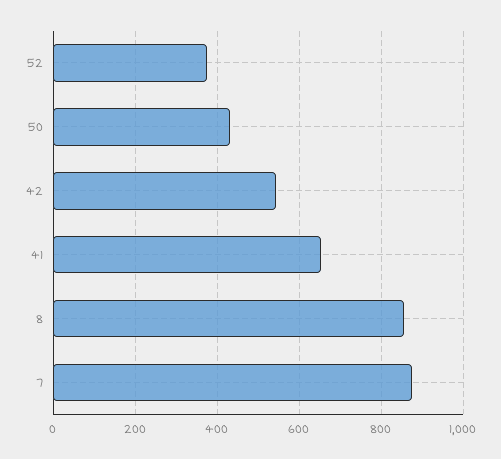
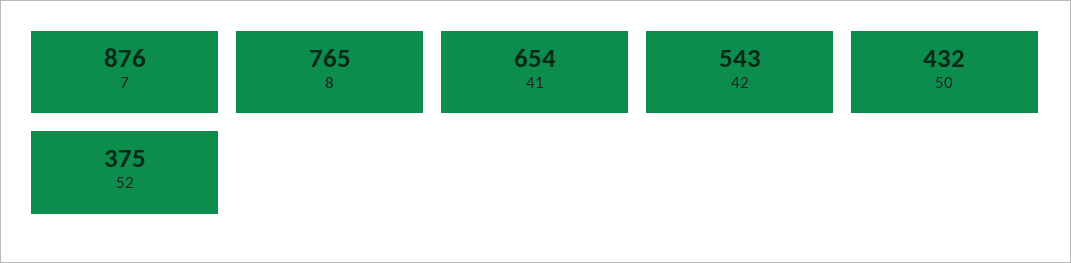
  {
    "52": 375,
    "50": 432,
    "42": 543,
    "41": 654,
-   "8": 860,
+   "8": 765,
    "7": 876
  }

